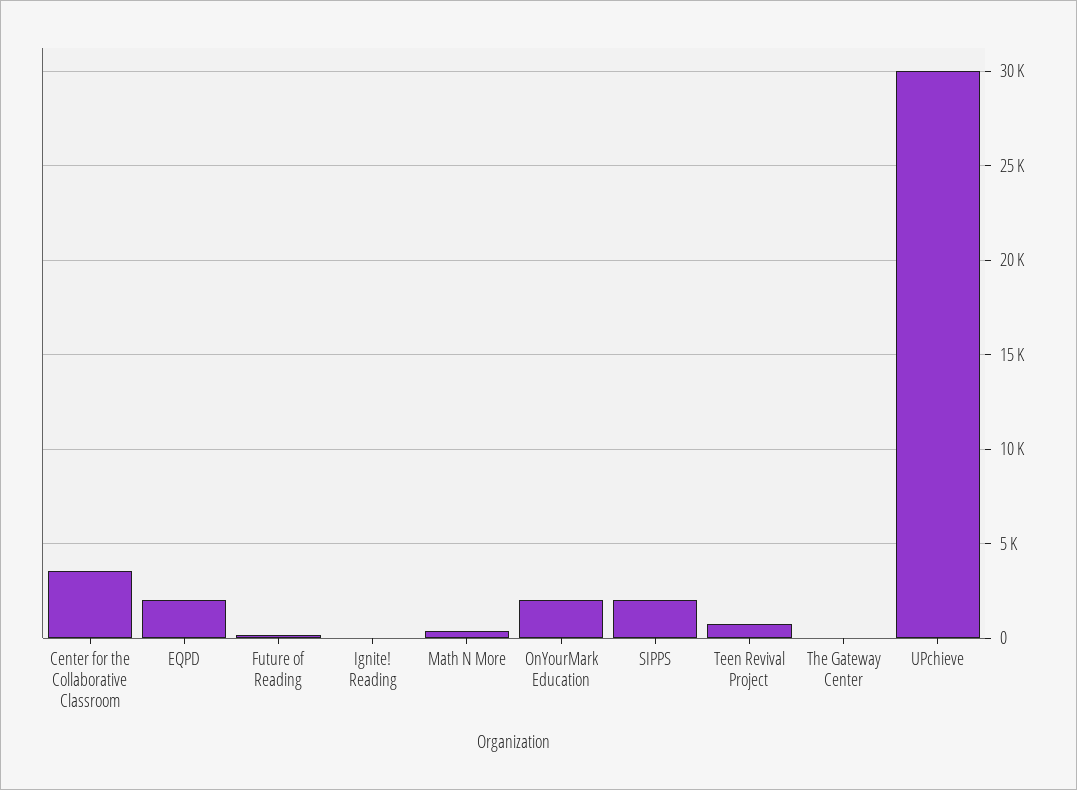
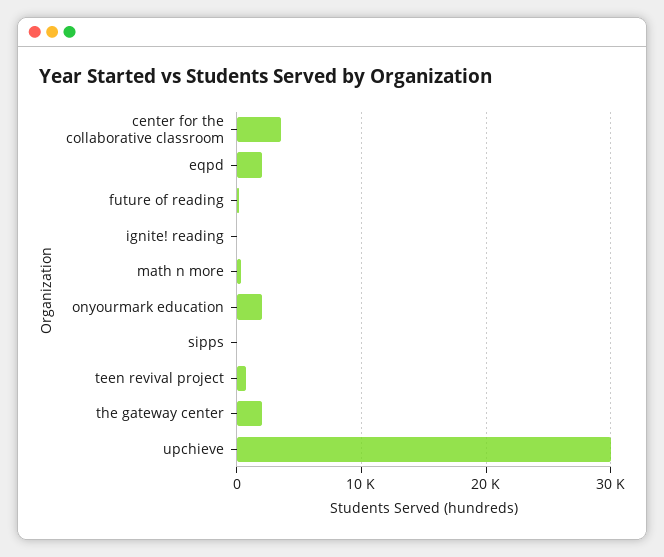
  {
    "Center for the Collaborative Classroom": 3500,
    "EQPD": 2000,
    "Future of Reading": 0,
    "Ignite! Reading": 0,
    "Math N More": 500,
    "OnYourMark Education": 2000,
-   "SIPPS": 2000,
+   "SIPPS": 0,
    "Teen Revival Project": 1000,
-   "The Gateway Center": 0,
+   "The Gateway Center": 2000,
    "UPchieve": 30000
  }

